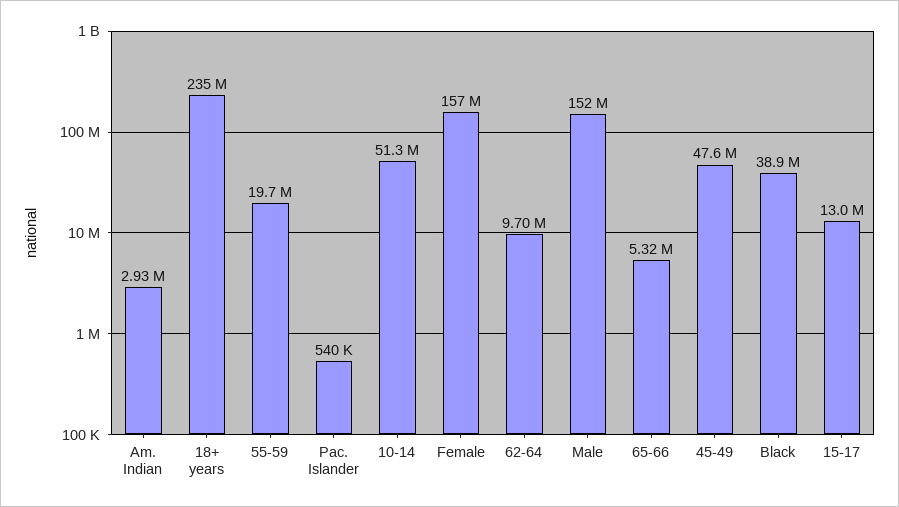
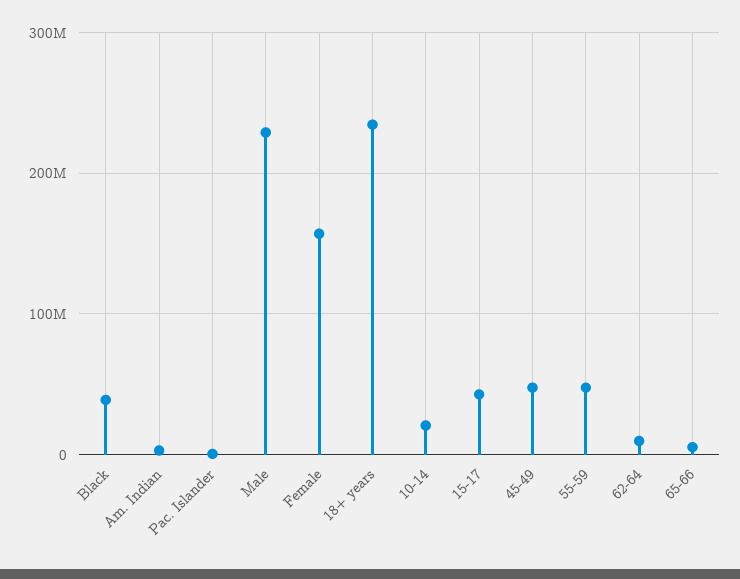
  {
    "Am. Indian": 2930000,
    "18+ years": 235000000,
-   "55-59": 19700000,
+   "55-59": 50000000,
    "Pac. Islander": 540000,
-   "10-14": 51300000,
+   "10-14": 20000000,
    "Female": 157000000,
    "62-64": 9700000,
-   "Male": 152000000,
+   "Male": 230000000,
    "65-66": 5320000,
    "45-49": 47600000,
    "Black": 38900000,
-   "15-17": 13000000
+   "15-17": 40000000
  }

